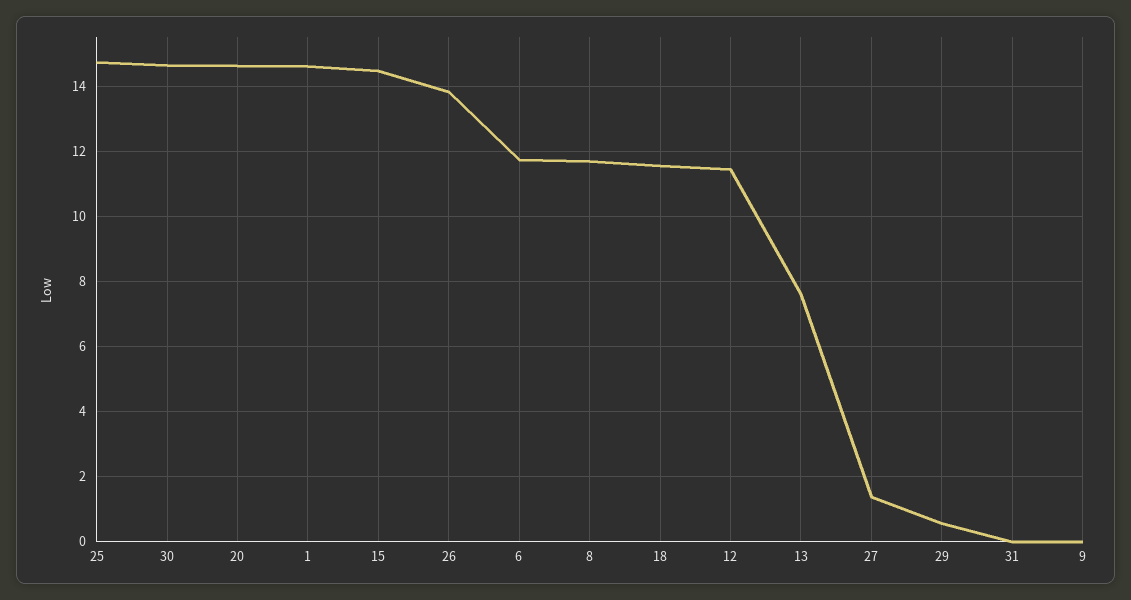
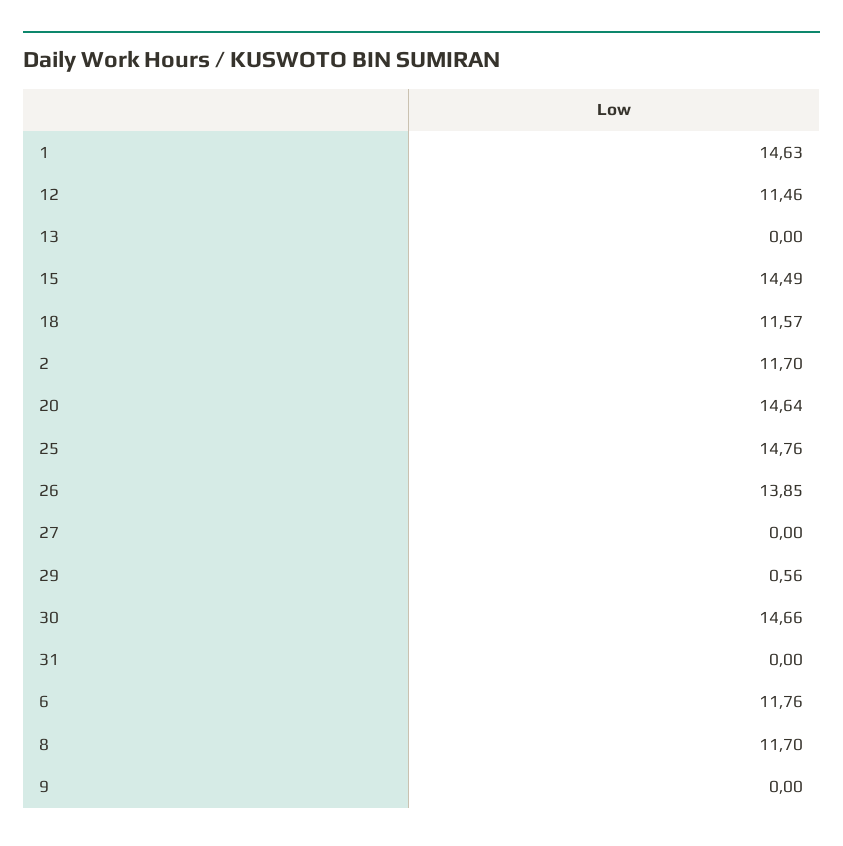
  {
    "25": 14.76,
    "30": 14.66,
    "20": 14.64,
    "1": 14.63,
    "15": 14.49,
    "26": 13.85,
    "6": 11.76,
    "8": 11.7,
    "18": 11.57,
    "12": 11.46,
-   "13": 7.6,
+   "13": 0,
-   "27": 1.4,
+   "27": 0,
    "29": 0.56,
    "31": 0,
-   "9": 0
+   "9": 0,
+   "2": 11.7
  }

